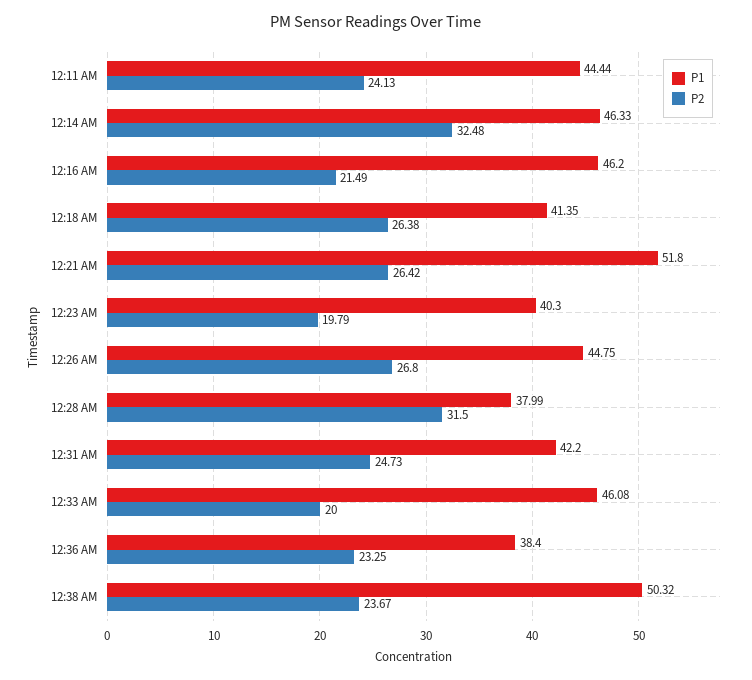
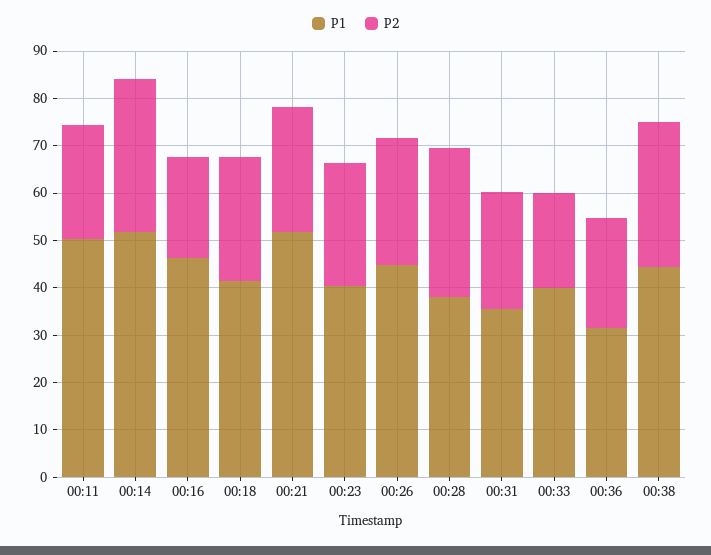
  {
    "P1": {
-     "12:11 AM": 44.44,
+     "12:11 AM": 50,
-     "12:14 AM": 46.33,
+     "12:14 AM": 52,
      "12:16 AM": 46.2,
      "12:18 AM": 41.35,
      "12:21 AM": 51.8,
      "12:23 AM": 40.3,
      "12:26 AM": 44.75,
      "12:28 AM": 37.99,
-     "12:31 AM": 42.2,
+     "12:31 AM": 36,
-     "12:33 AM": 46.08,
+     "12:33 AM": 40,
-     "12:36 AM": 38.4,
+     "12:36 AM": 32,
-     "12:38 AM": 50.32
+     "12:38 AM": 44
    },
    "P2": {
      "12:11 AM": 24.13,
      "12:14 AM": 32.48,
      "12:16 AM": 21.49,
      "12:18 AM": 26.38,
      "12:21 AM": 26.42,
-     "12:23 AM": 19.79,
+     "12:23 AM": 26,
      "12:26 AM": 26.8,
      "12:28 AM": 31.5,
      "12:31 AM": 24.73,
      "12:33 AM": 20,
      "12:36 AM": 23.25,
-     "12:38 AM": 23.67
+     "12:38 AM": 30
    }
  }

